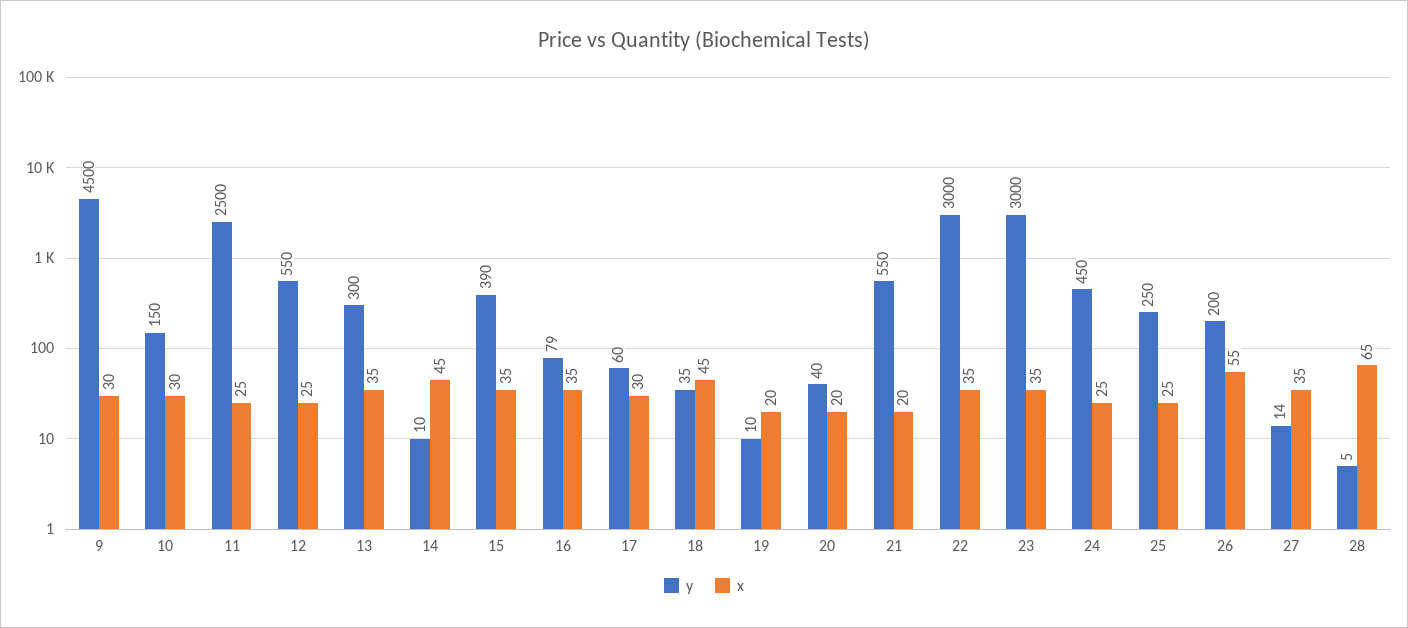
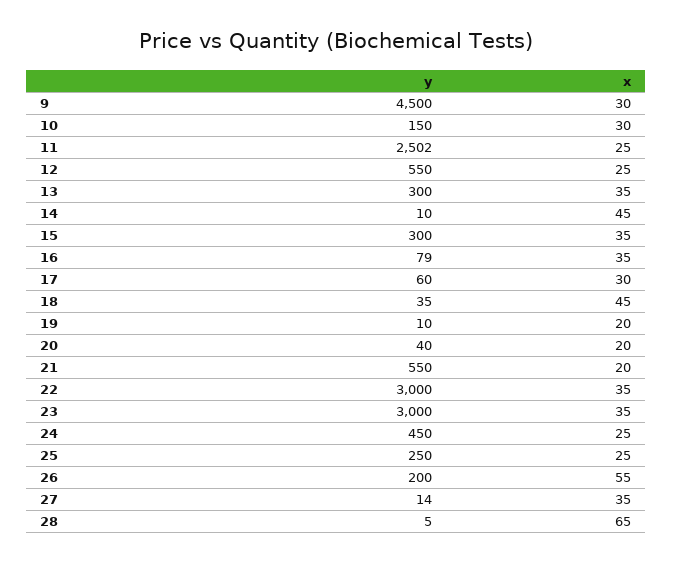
  {
    "y": {
      "9": 4500,
      "10": 150,
-     "11": 2500,
+     "11": 2502,
      "12": 550,
      "13": 300,
      "14": 10,
-     "15": 390,
+     "15": 300,
      "16": 79,
      "17": 60,
      "18": 35,
      "19": 10,
      "20": 40,
      "21": 550,
      "22": 3000,
      "23": 3000,
      "24": 450,
      "25": 250,
      "26": 200,
      "27": 14,
      "28": 5
    },
    "x": {
      "9": 30,
      "10": 30,
      "11": 25,
      "12": 25,
      "13": 35,
      "14": 45,
      "15": 35,
      "16": 35,
      "17": 30,
      "18": 45,
      "19": 20,
      "20": 20,
      "21": 20,
      "22": 35,
      "23": 35,
      "24": 25,
      "25": 25,
      "26": 55,
      "27": 35,
      "28": 65
    }
  }

